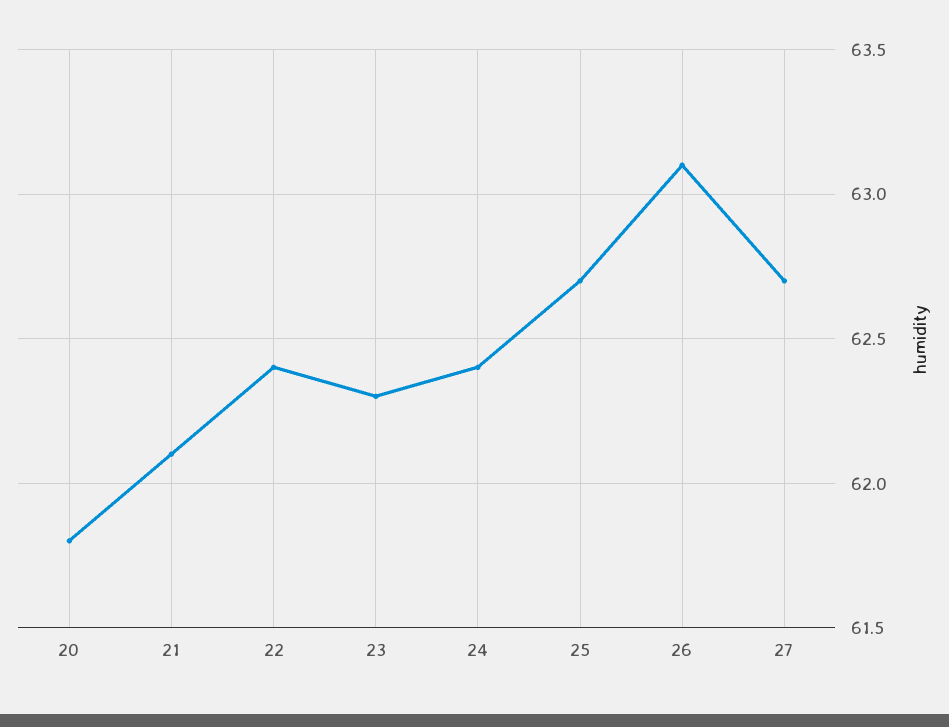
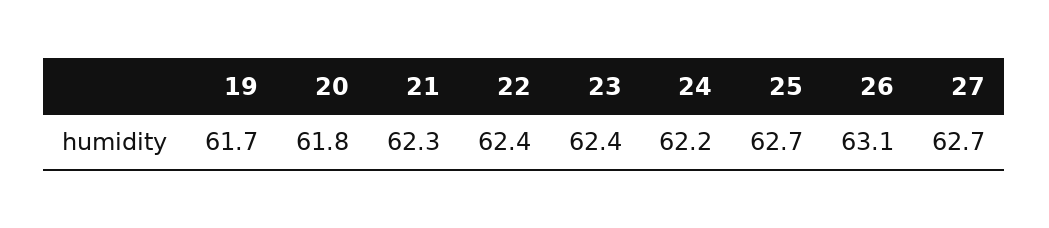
  {
    "20": 61.8,
-   "21": 62.1,
+   "21": 62.3,
    "22": 62.4,
-   "23": 62.3,
+   "23": 62.4,
-   "24": 62.4,
+   "24": 62.2,
    "25": 62.7,
    "26": 63.1,
-   "27": 62.7
+   "27": 62.7,
+   "19": 61.7
  }

